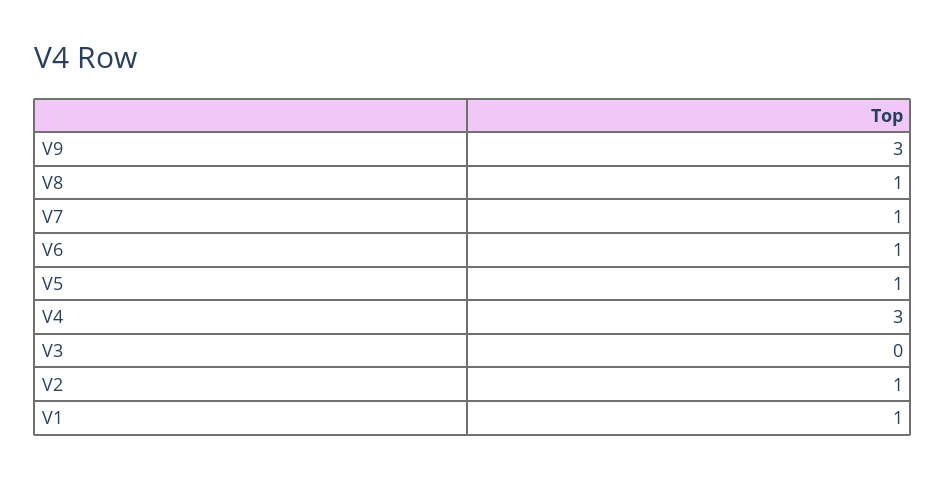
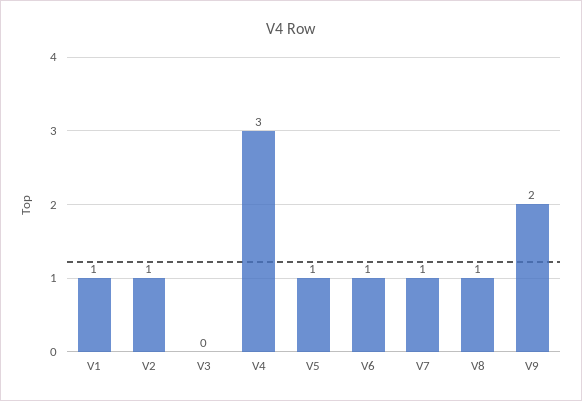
  {
-   "V9": 3,
+   "V9": 2,
    "V8": 1,
    "V7": 1,
    "V6": 1,
    "V5": 1,
    "V4": 3,
    "V3": 0,
    "V2": 1,
    "V1": 1
  }

